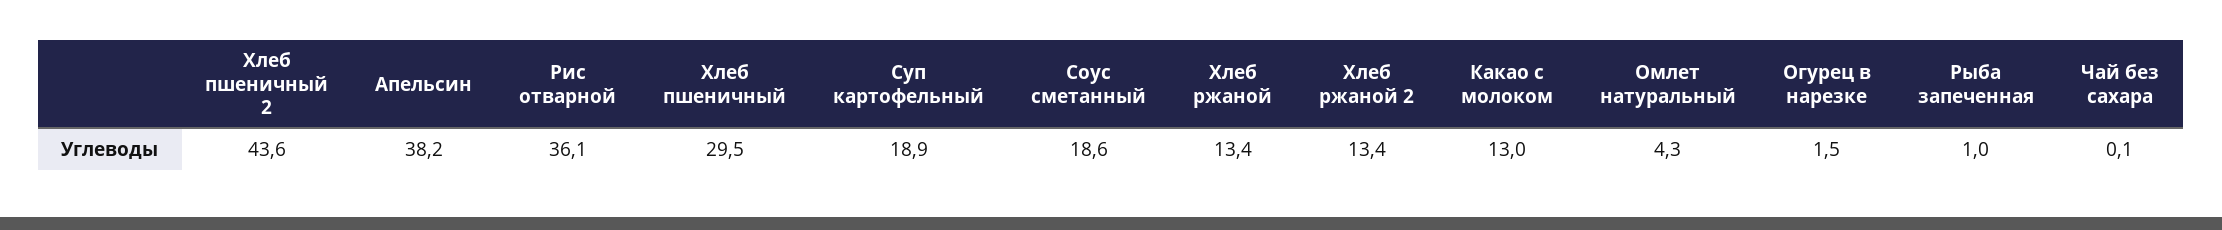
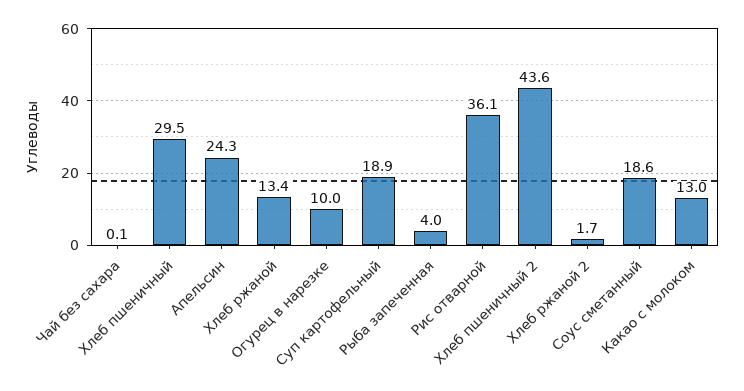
  {
    "Хлеб пшеничный 2": 43.6,
-   "Апельсин": 38.2,
+   "Апельсин": 24.3,
    "Рис отварной": 36.1,
    "Хлеб пшеничный": 29.5,
    "Суп картофельный": 18.9,
    "Соус сметанный": 18.6,
    "Хлеб ржаной": 13.4,
-   "Хлеб ржаной 2": 13.4,
+   "Хлеб ржаной 2": 1.7,
    "Какао с молоком": 13,
-   "Омлет натуральный": 4.3,
-   "Огурец в нарезке": 1.5,
+   "Огурец в нарезке": 10,
-   "Рыба запеченная": 1,
+   "Рыба запеченная": 4,
    "Чай без сахара": 0.1
  }

